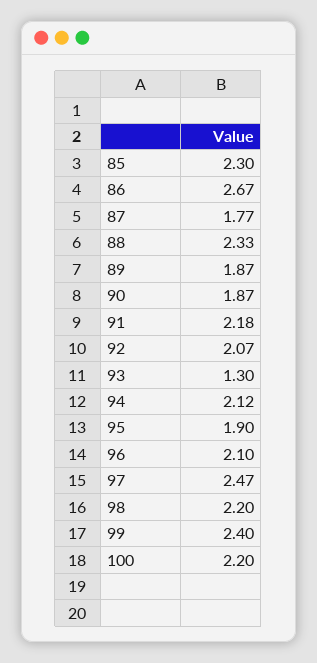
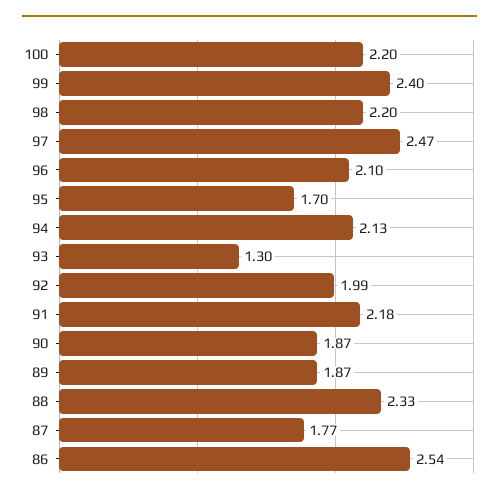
  {
-   "85": 2.3,
-   "86": 2.67,
+   "86": 2.54,
    "87": 1.77,
    "88": 2.33,
    "89": 1.87,
    "90": 1.87,
    "91": 2.18,
-   "92": 2.07,
+   "92": 1.99,
    "93": 1.3,
-   "94": 2.12,
+   "94": 2.13,
-   "95": 1.9,
+   "95": 1.7,
    "96": 2.1,
    "97": 2.47,
    "98": 2.2,
    "99": 2.4,
    "100": 2.2
  }

